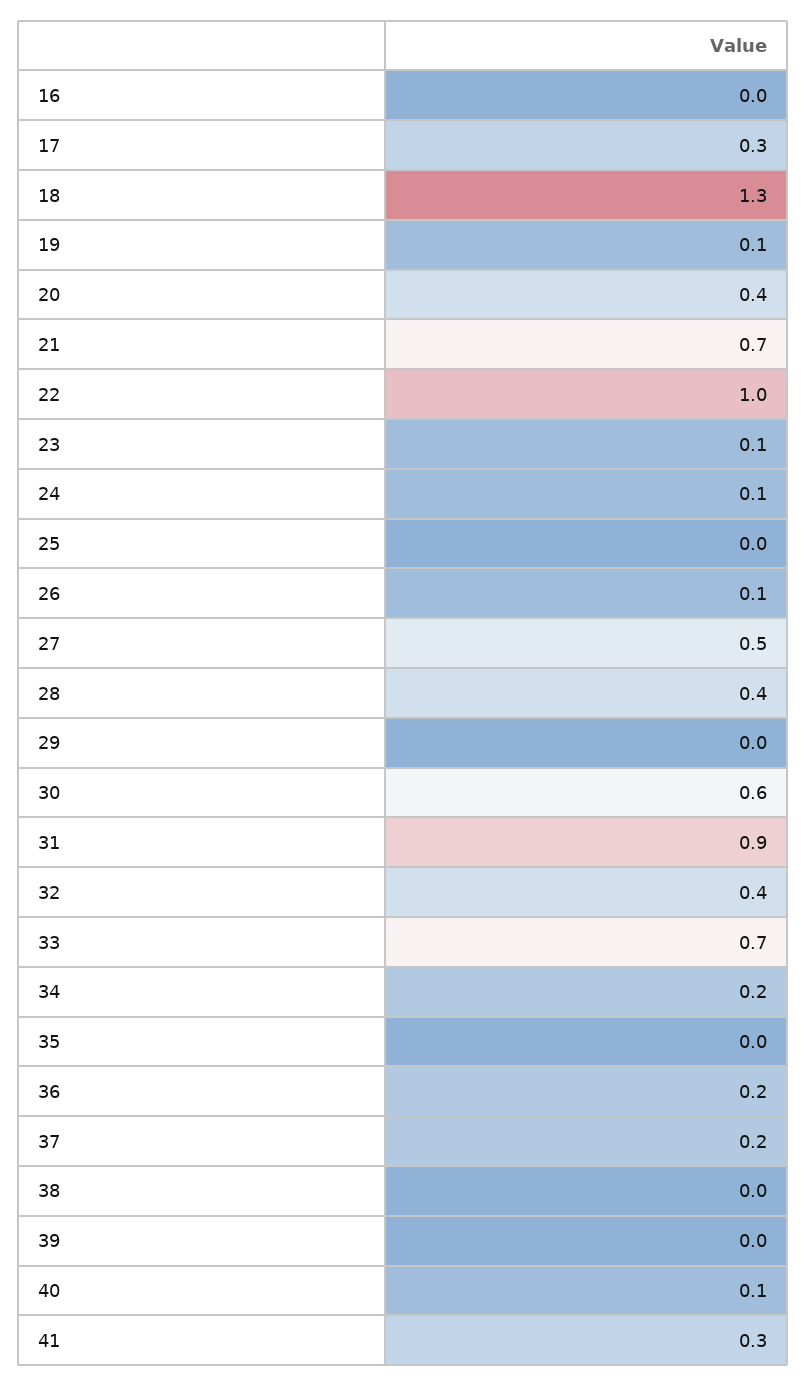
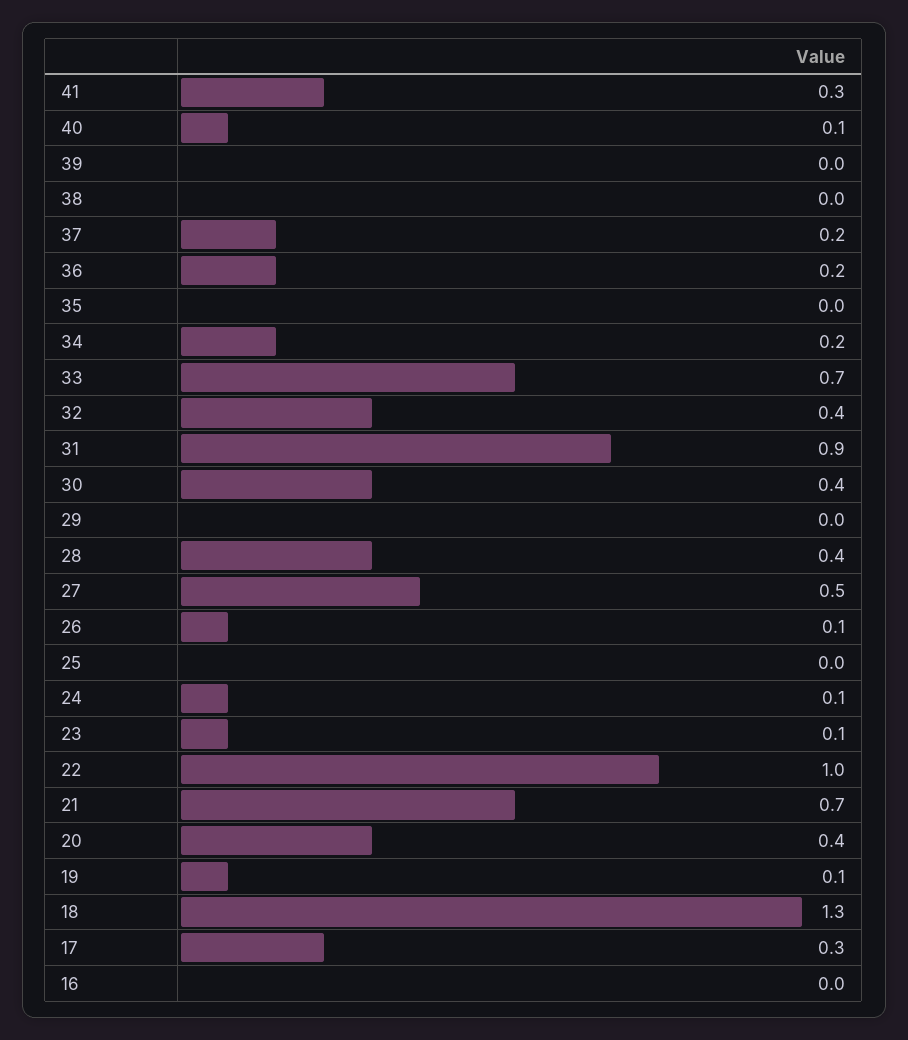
  {
    "16": 0,
    "17": 0.3,
    "18": 1.3,
    "19": 0.1,
    "20": 0.4,
    "21": 0.7,
    "22": 1,
    "23": 0.1,
    "24": 0.1,
    "25": 0,
    "26": 0.1,
    "27": 0.5,
    "28": 0.4,
    "29": 0,
-   "30": 0.6,
+   "30": 0.4,
    "31": 0.9,
    "32": 0.4,
    "33": 0.7,
    "34": 0.2,
    "35": 0,
    "36": 0.2,
    "37": 0.2,
    "38": 0,
    "39": 0,
    "40": 0.1,
    "41": 0.3
  }

